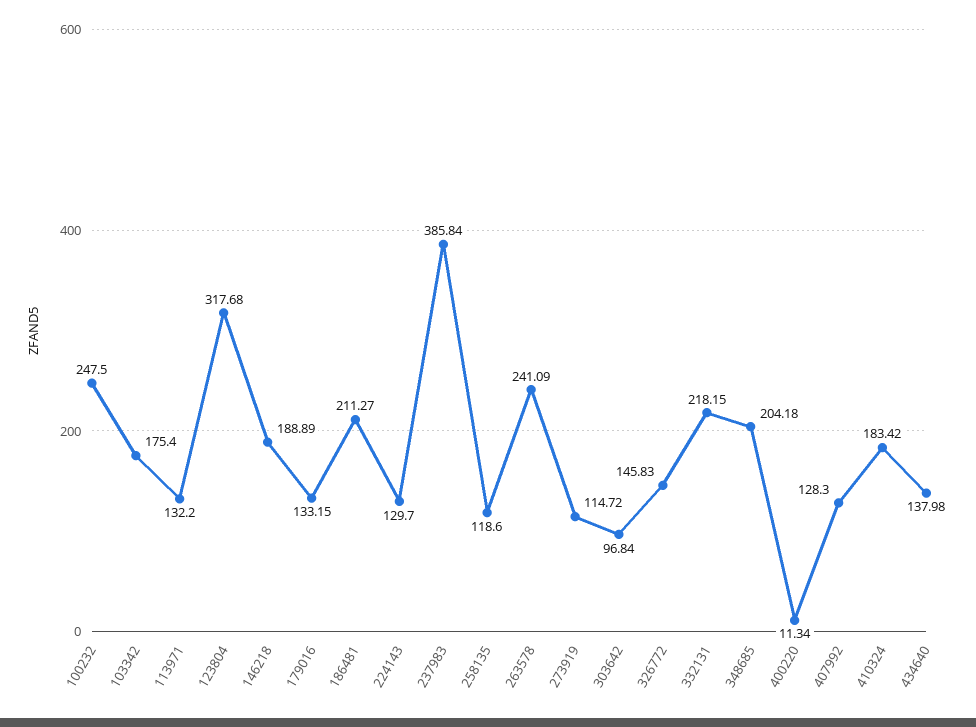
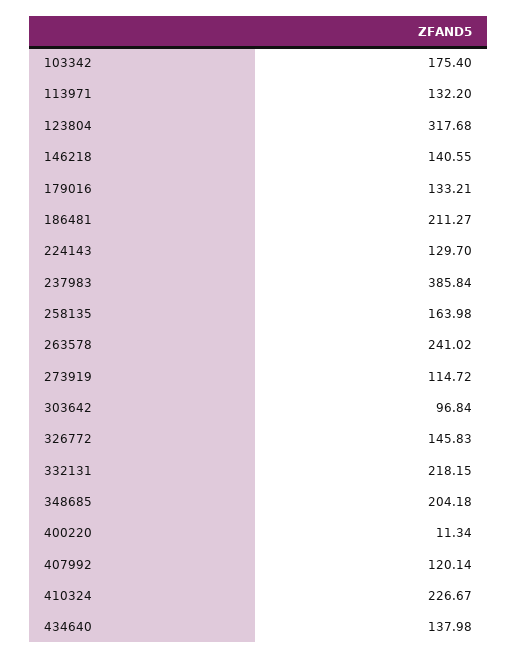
  {
-   "100232": 247.5,
    "103342": 175.4,
    "113971": 132.2,
    "123804": 317.68,
-   "146218": 188.89,
+   "146218": 140.55,
-   "179016": 133.15,
+   "179016": 133.21,
    "186481": 211.27,
    "224143": 129.7,
    "237983": 385.84,
-   "258135": 118.6,
+   "258135": 163.98,
-   "263578": 241.09,
+   "263578": 241.02,
    "273919": 114.72,
    "303642": 96.84,
    "326772": 145.83,
    "332131": 218.15,
    "348685": 204.18,
    "400220": 11.34,
-   "407992": 128.3,
+   "407992": 120.14,
-   "410324": 183.42,
+   "410324": 226.67,
    "434640": 137.98
  }

